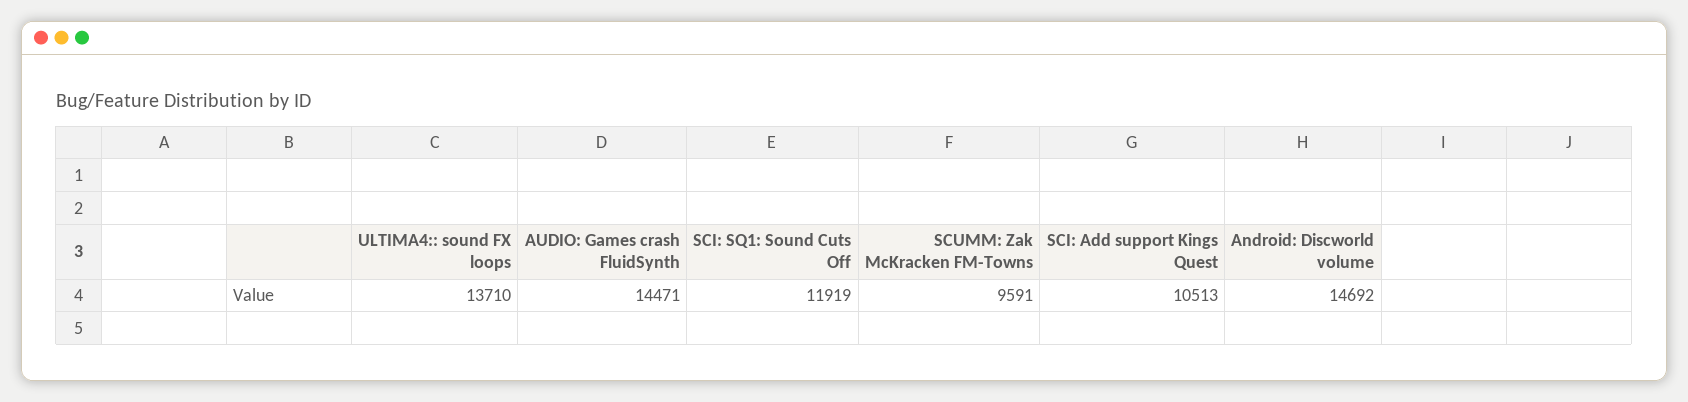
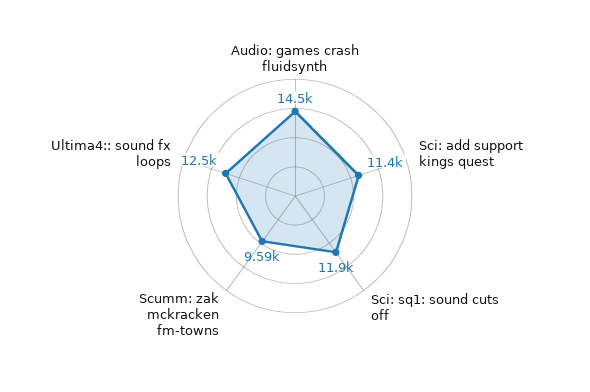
  {
-   "ULTIMA4:: sound FX loops": 13710,
+   "ULTIMA4:: sound FX loops": 12500,
    "AUDIO: Games crash FluidSynth": 14471,
    "SCI: SQ1: Sound Cuts Off": 11919,
    "SCUMM: Zak McKracken FM-Towns": 9591,
-   "SCI: Add support Kings Quest": 10513,
+   "SCI: Add support Kings Quest": 11400
-   "Android: Discworld volume": 14692
  }

